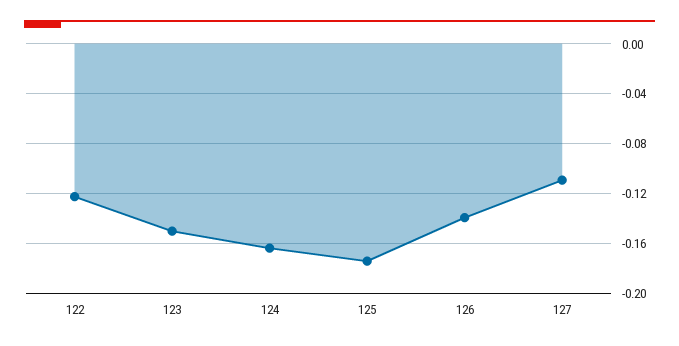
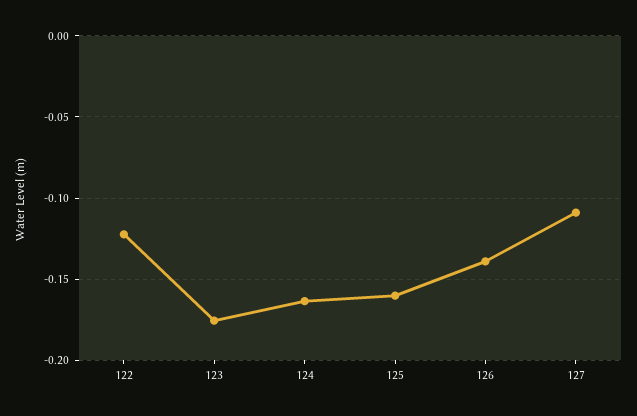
  {
    "122": -0.12,
-   "123": -0.15,
+   "123": -0.175,
    "124": -0.165,
-   "125": -0.175,
+   "125": -0.16,
    "126": -0.14,
    "127": -0.11
  }

